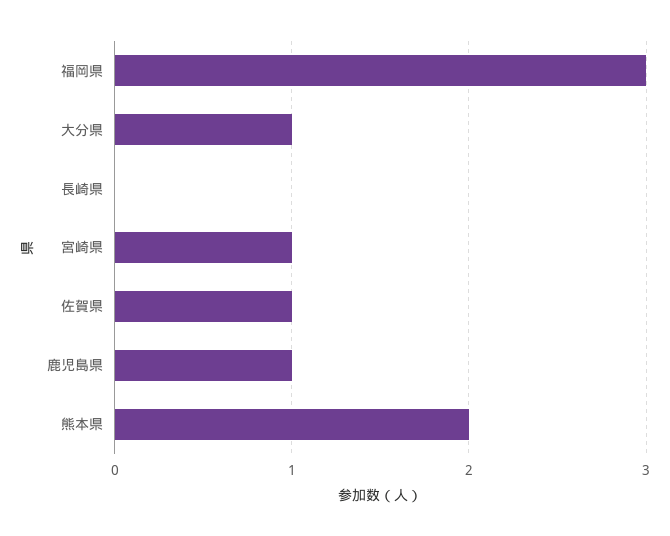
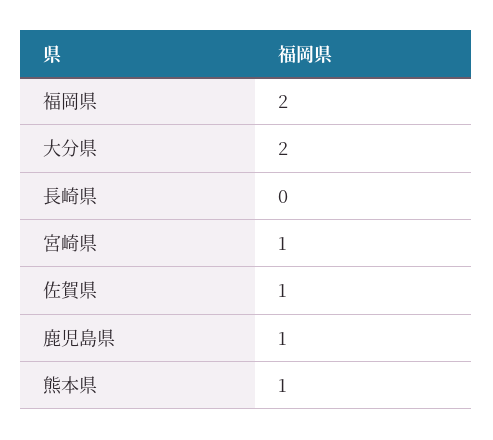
  {
-   "福岡県": 3,
+   "福岡県": 2,
-   "大分県": 1,
+   "大分県": 2,
    "長崎県": 0,
    "宮崎県": 1,
    "佐賀県": 1,
    "鹿児島県": 1,
-   "熊本県": 2
+   "熊本県": 1
  }

